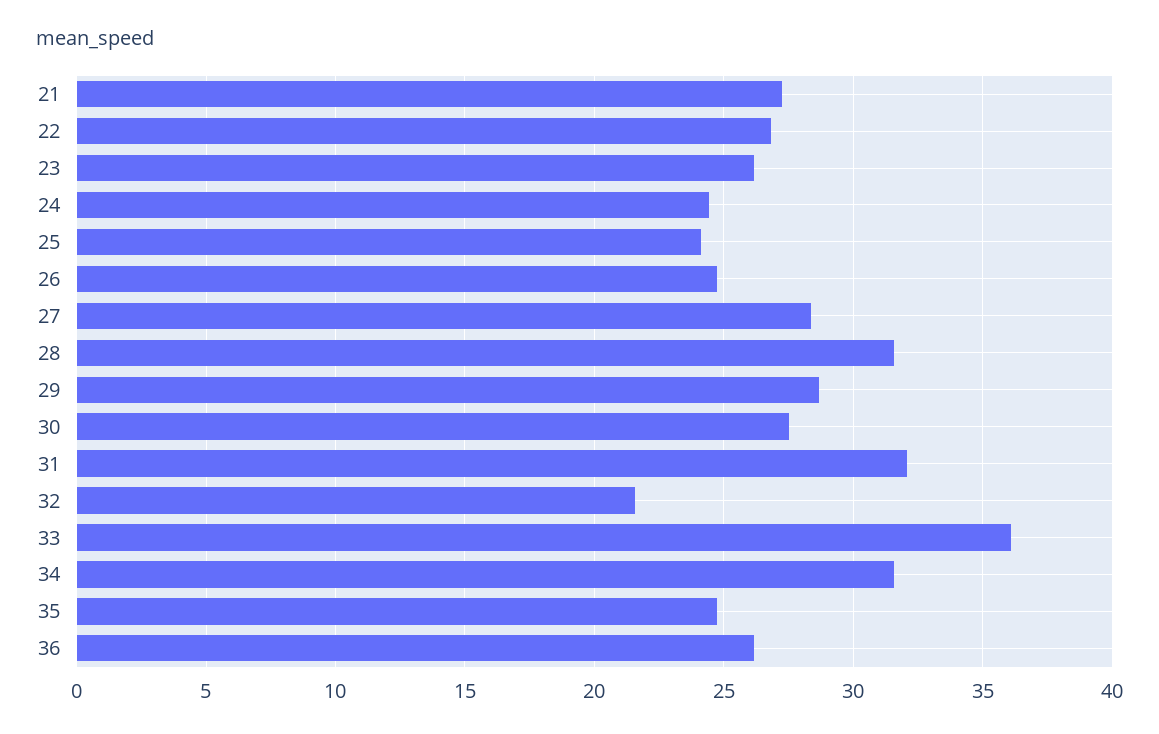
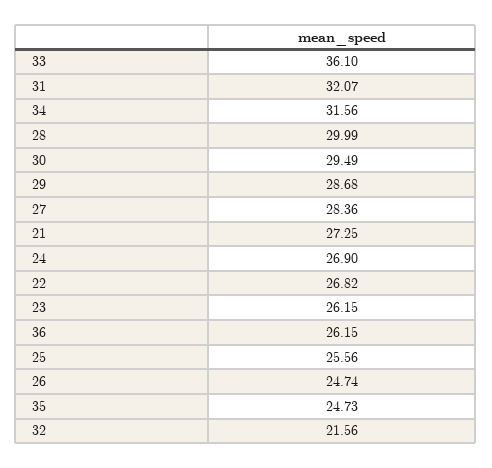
  {
    "21": 27.25,
    "22": 26.82,
    "23": 26.15,
-   "24": 24.5,
+   "24": 26.9,
-   "25": 24,
+   "25": 25.56,
    "26": 24.74,
    "27": 28.36,
-   "28": 31.5,
+   "28": 29.99,
    "29": 28.68,
-   "30": 27.5,
+   "30": 29.49,
    "31": 32.07,
    "32": 21.56,
    "33": 36.1,
    "34": 31.56,
    "35": 24.73,
    "36": 26.15
  }

